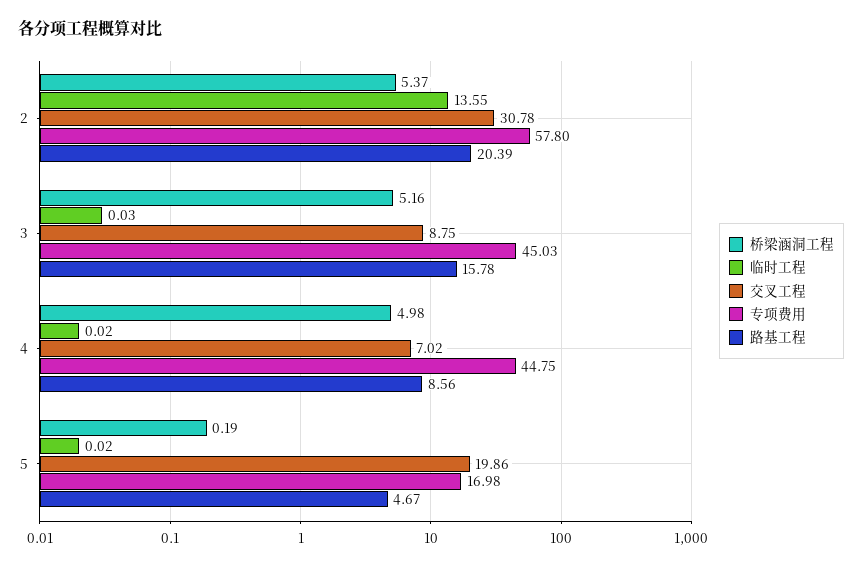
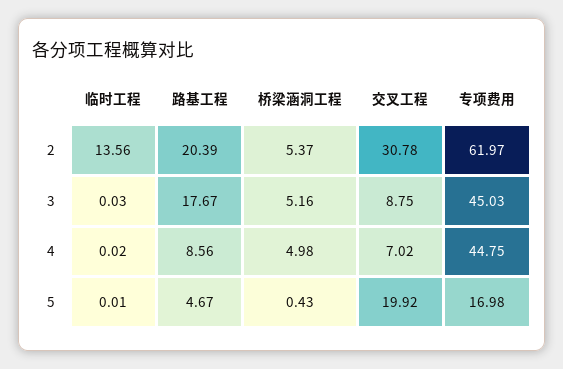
  {
    "桥梁涵洞工程": {
      "2": 5.37,
      "3": 5.16,
      "4": 4.98,
-     "5": 0.19
+     "5": 0.43
    },
    "临时工程": {
-     "2": 13.55,
+     "2": 13.56,
      "3": 0.03,
      "4": 0.02,
-     "5": 0.02
+     "5": 0.01
    },
    "交叉工程": {
      "2": 30.78,
      "3": 8.75,
      "4": 7.02,
-     "5": 19.86
+     "5": 19.92
    },
    "专项费用": {
-     "2": 57.8,
+     "2": 61.97,
      "3": 45.03,
      "4": 44.75,
      "5": 16.98
    },
    "路基工程": {
      "2": 20.39,
-     "3": 15.78,
+     "3": 17.67,
      "4": 8.56,
      "5": 4.67
    }
  }

